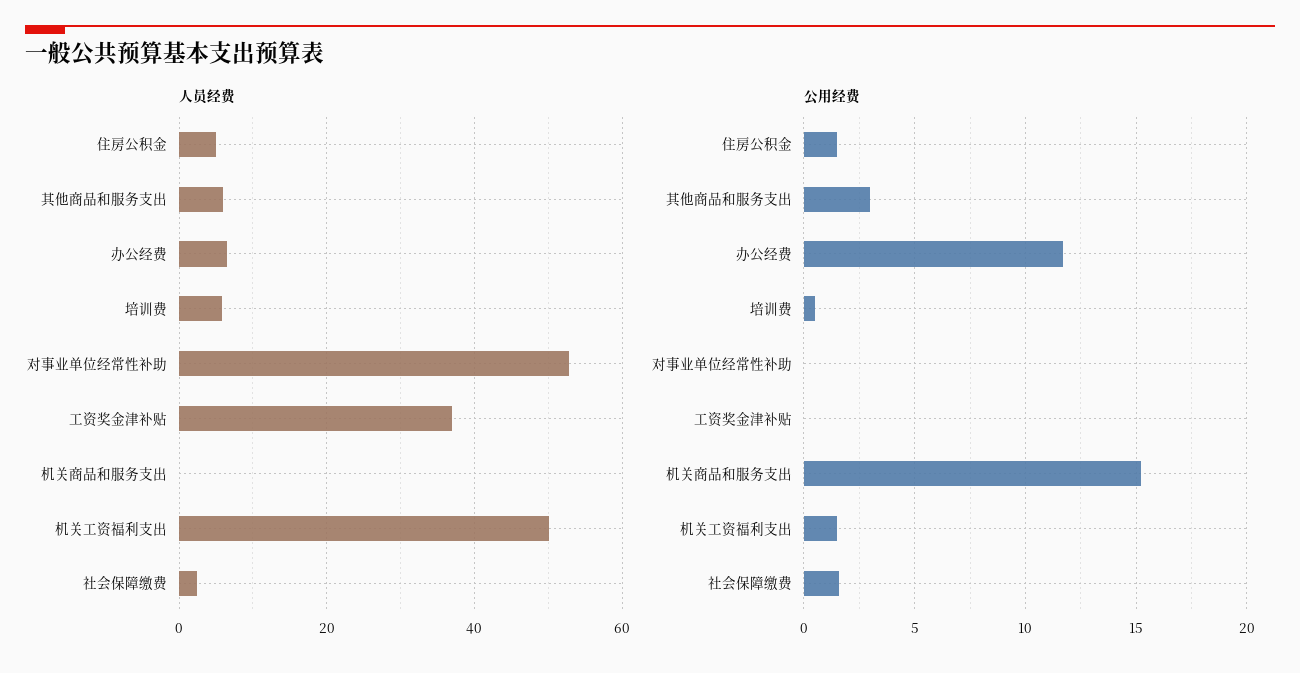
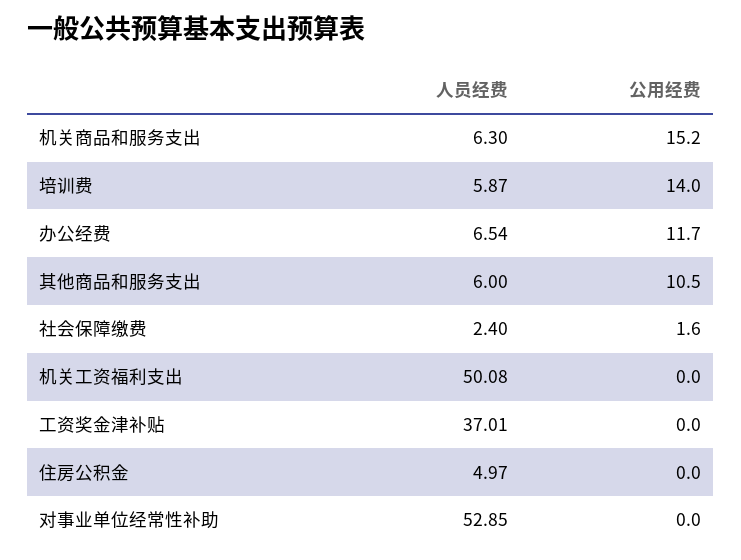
  {
    "人员经费": {
      "住房公积金": 4.97,
      "其他商品和服务支出": 6,
      "办公经费": 6.54,
      "培训费": 5.87,
      "对事业单位经常性补助": 52.85,
      "工资奖金津补贴": 37.01,
-     "机关商品和服务支出": 0,
+     "机关商品和服务支出": 6.3,
      "机关工资福利支出": 50.08,
      "社会保障缴费": 2.4
    },
    "公用经费": {
-     "住房公积金": 1.5,
+     "住房公积金": 0,
-     "其他商品和服务支出": 3,
+     "其他商品和服务支出": 10.5,
      "办公经费": 11.7,
-     "培训费": 0.5,
+     "培训费": 14,
      "对事业单位经常性补助": 0,
      "工资奖金津补贴": 0,
      "机关商品和服务支出": 15.2,
-     "机关工资福利支出": 1.5,
+     "机关工资福利支出": 0,
      "社会保障缴费": 1.6
    }
  }

